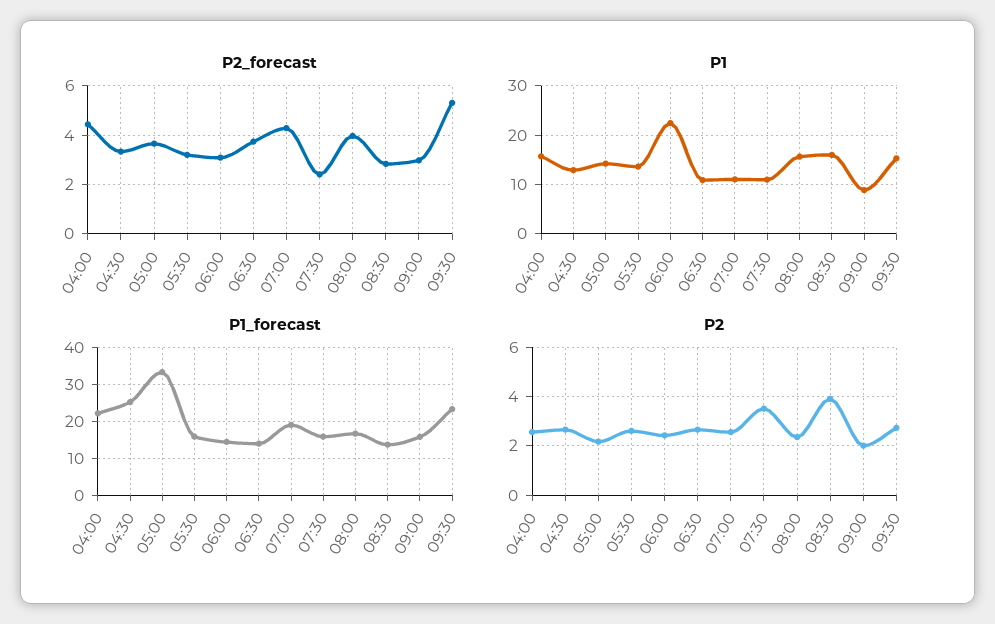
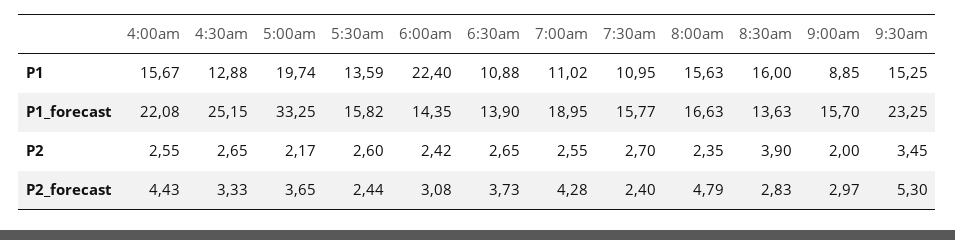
  {
    "P2_forecast": {
      "04:00": 4.43,
      "04:30": 3.33,
      "05:00": 3.65,
-     "05:30": 3.25,
+     "05:30": 2.44,
      "06:00": 3.08,
      "06:30": 3.73,
      "07:00": 4.28,
      "07:30": 2.4,
-     "08:00": 4,
+     "08:00": 4.79,
      "08:30": 2.83,
      "09:00": 2.97,
      "09:30": 5.3
    },
    "P1": {
      "04:00": 15.67,
      "04:30": 12.88,
-     "05:00": 14,
+     "05:00": 19.74,
      "05:30": 13.59,
      "06:00": 22.4,
      "06:30": 10.88,
      "07:00": 11.02,
      "07:30": 10.95,
      "08:00": 15.63,
      "08:30": 16,
      "09:00": 8.85,
      "09:30": 15.25
    },
    "P1_forecast": {
      "04:00": 22.08,
      "04:30": 25.15,
      "05:00": 33.25,
      "05:30": 15.82,
      "06:00": 14.35,
      "06:30": 13.9,
      "07:00": 18.95,
      "07:30": 15.77,
      "08:00": 16.63,
      "08:30": 13.63,
      "09:00": 15.7,
      "09:30": 23.25
    },
    "P2": {
      "04:00": 2.55,
      "04:30": 2.65,
      "05:00": 2.17,
      "05:30": 2.6,
      "06:00": 2.42,
      "06:30": 2.65,
      "07:00": 2.55,
-     "07:30": 3.5,
+     "07:30": 2.7,
      "08:00": 2.35,
      "08:30": 3.9,
      "09:00": 2,
-     "09:30": 2.75
+     "09:30": 3.45
    }
  }

